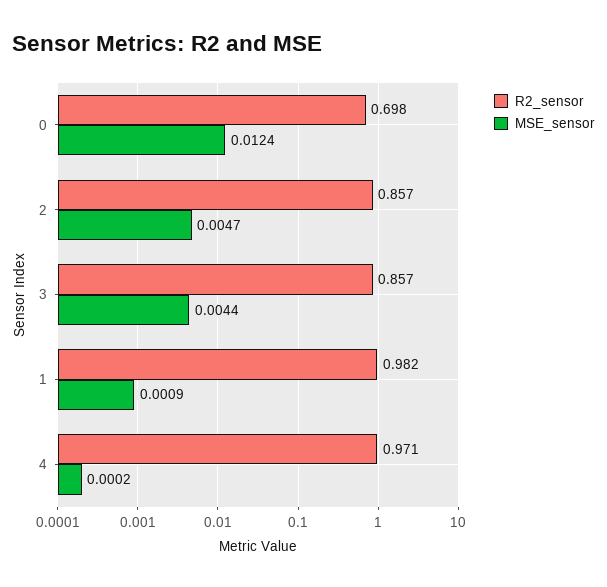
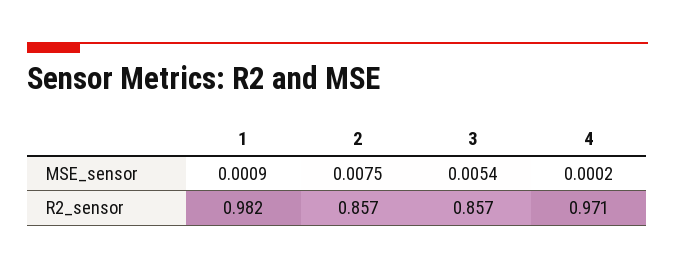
  {
    "R2_sensor": {
-     "0": 0.698,
      "2": 0.857,
      "3": 0.857,
      "1": 0.982,
      "4": 0.971
    },
    "MSE_sensor": {
-     "0": 0.0124,
-     "2": 0.0047,
+     "2": 0.0075,
-     "3": 0.0044,
+     "3": 0.0054,
      "1": 0.0009,
      "4": 0.0002
    }
  }

